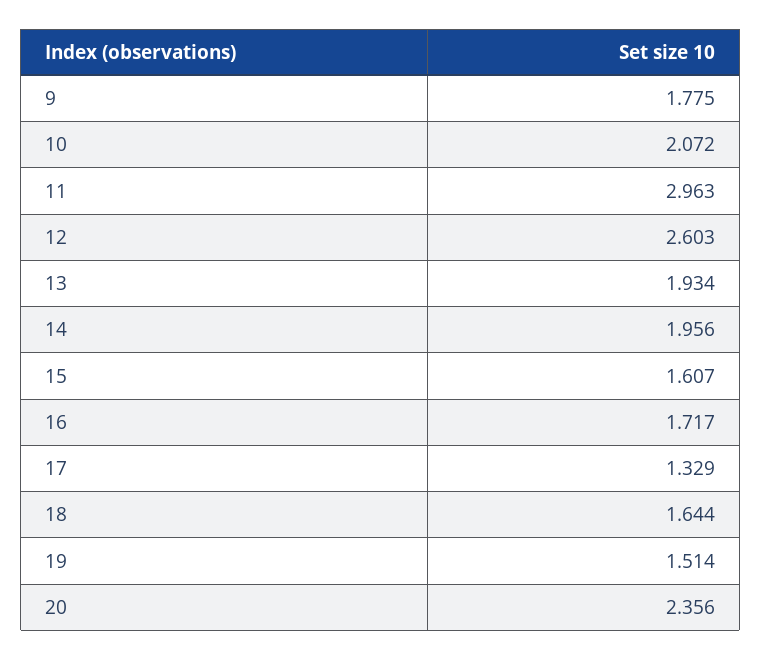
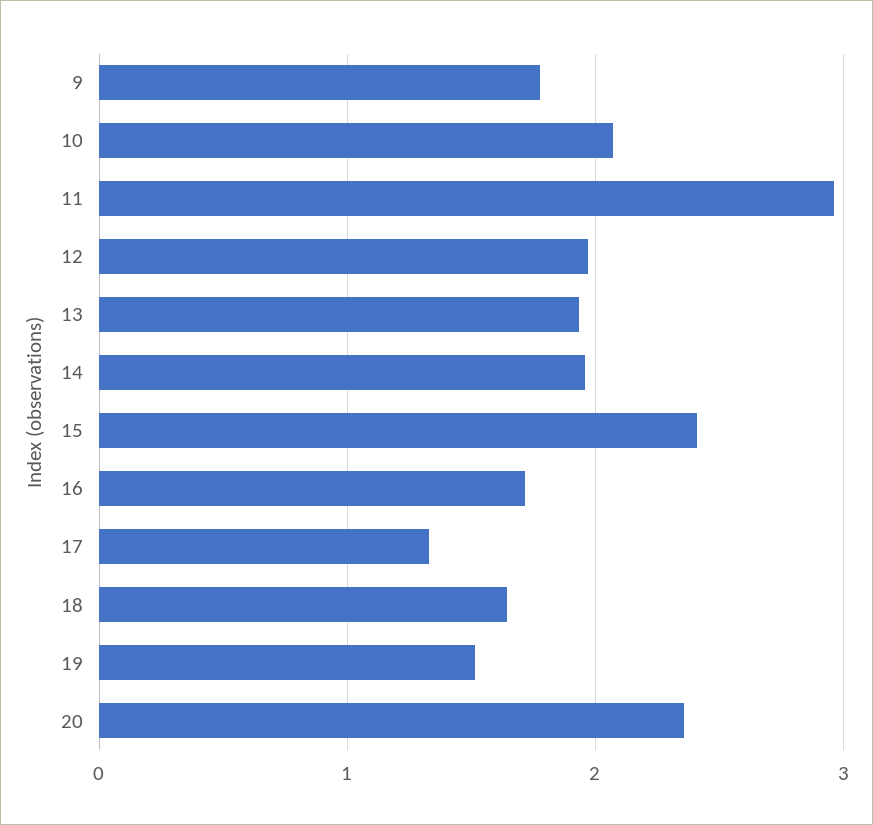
  {
    "9": 1.775,
    "10": 2.072,
    "11": 2.963,
-   "12": 2.603,
+   "12": 2,
    "13": 1.934,
    "14": 1.956,
-   "15": 1.607,
+   "15": 2.4,
    "16": 1.717,
    "17": 1.329,
    "18": 1.644,
    "19": 1.514,
    "20": 2.356
  }

